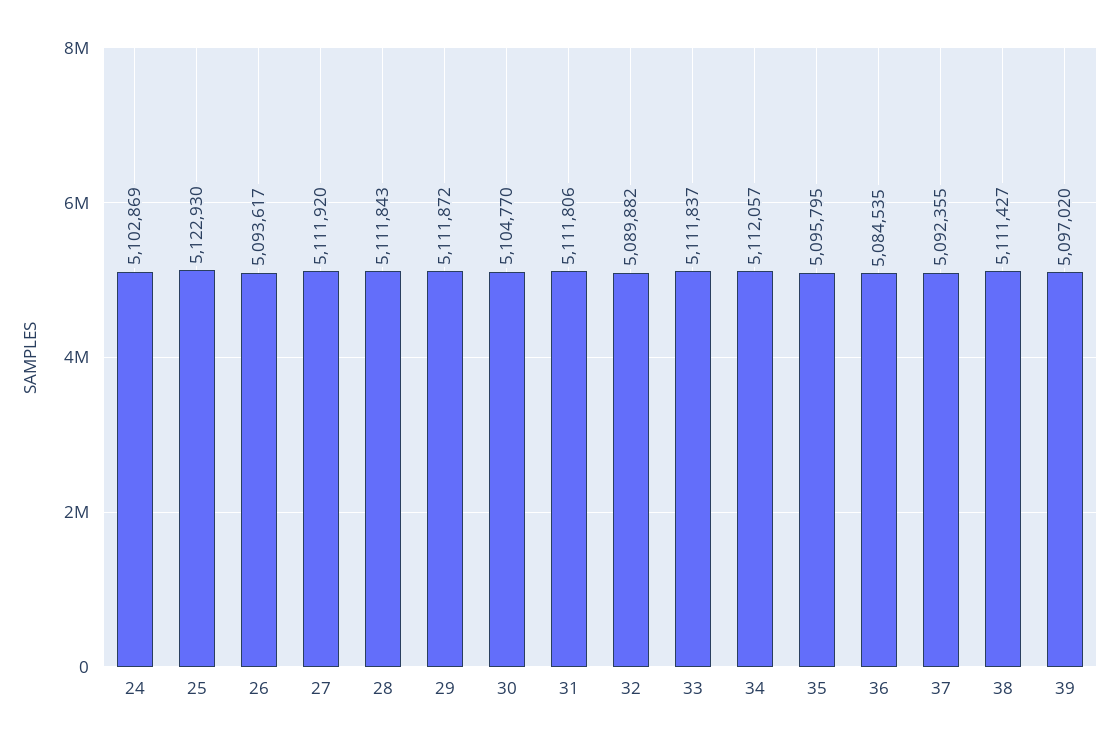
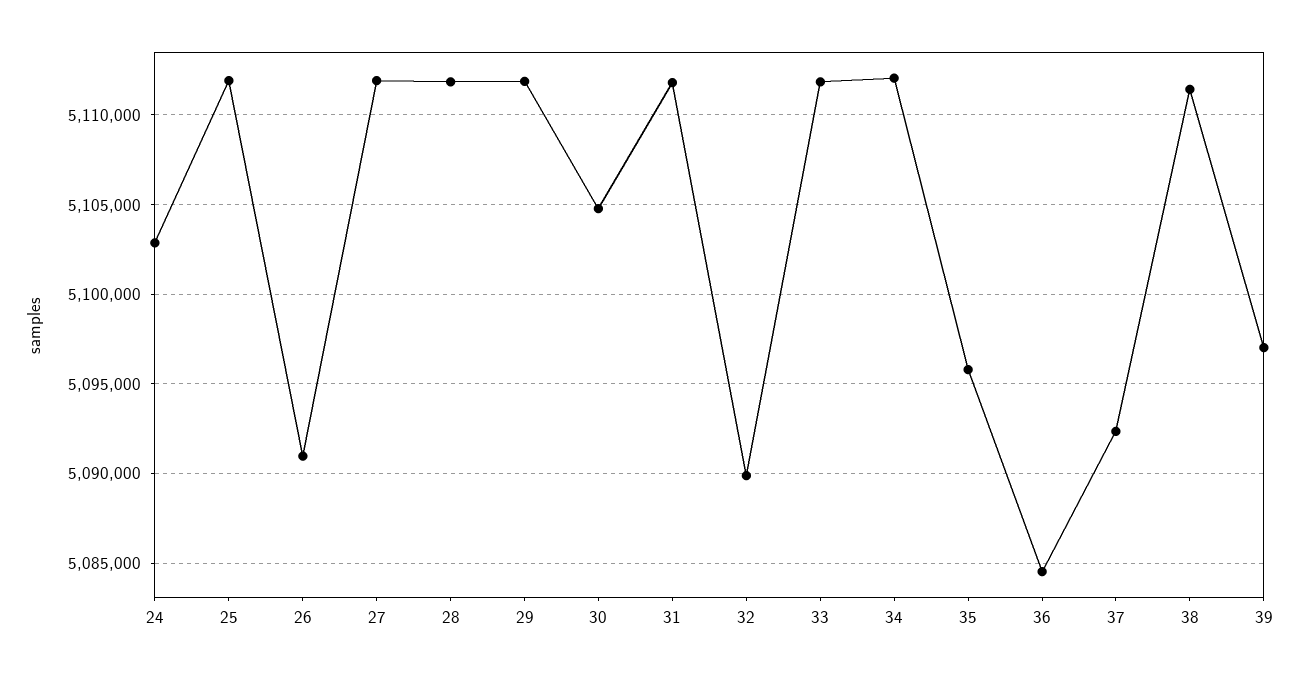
  {
    "24": 5102869,
-   "25": 5122930,
+   "25": 5112000,
-   "26": 5093617,
+   "26": 5091000,
    "27": 5111920,
    "28": 5111843,
    "29": 5111872,
    "30": 5104770,
    "31": 5111806,
    "32": 5089882,
    "33": 5111837,
    "34": 5112057,
    "35": 5095795,
    "36": 5084535,
    "37": 5092355,
    "38": 5111427,
    "39": 5097020
  }

